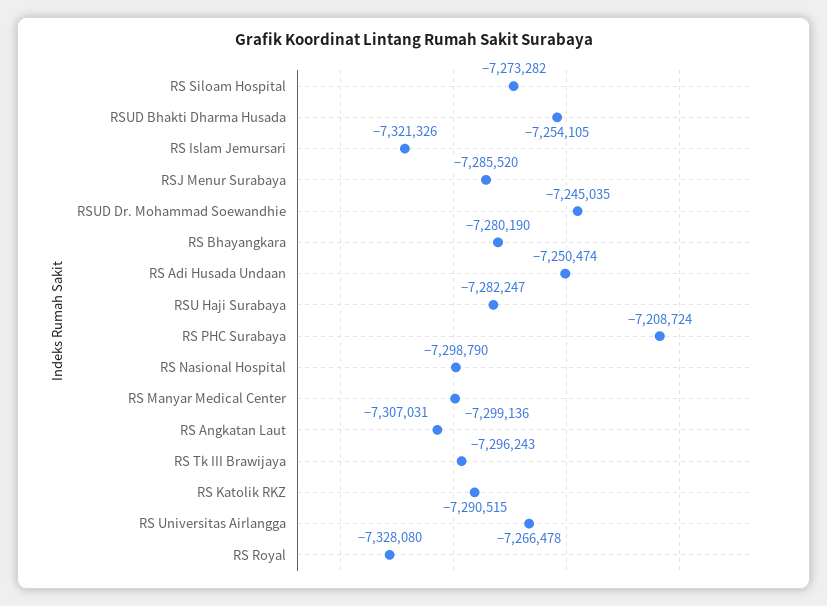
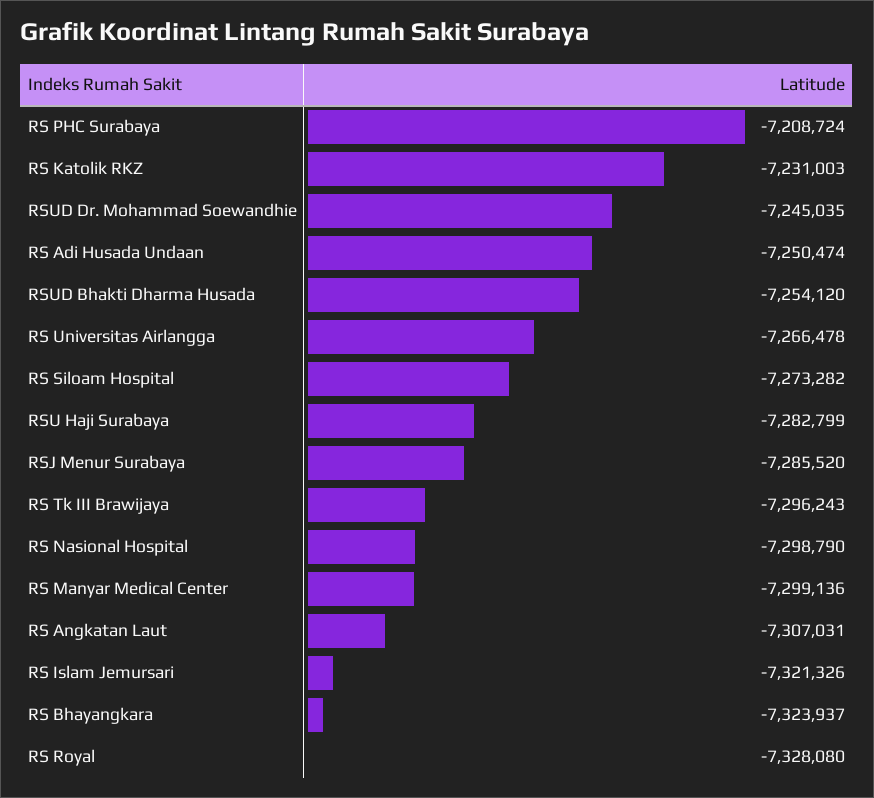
  {
    "RS Siloam Hospital": -7273282,
-   "RSUD Bhakti Dharma Husada": -7254105,
+   "RSUD Bhakti Dharma Husada": -7254120,
    "RS Islam Jemursari": -7321326,
    "RSJ Menur Surabaya": -7285520,
    "RSUD Dr. Mohammad Soewandhie": -7245035,
-   "RS Bhayangkara": -7280190,
+   "RS Bhayangkara": -7323937,
    "RS Adi Husada Undaan": -7250474,
-   "RSU Haji Surabaya": -7282247,
+   "RSU Haji Surabaya": -7282799,
    "RS PHC Surabaya": -7208724,
    "RS Nasional Hospital": -7298790,
    "RS Manyar Medical Center": -7299136,
    "RS Angkatan Laut": -7307031,
    "RS Tk III Brawijaya": -7296243,
-   "RS Katolik RKZ": -7290515,
+   "RS Katolik RKZ": -7231003,
    "RS Universitas Airlangga": -7266478,
    "RS Royal": -7328080
  }

